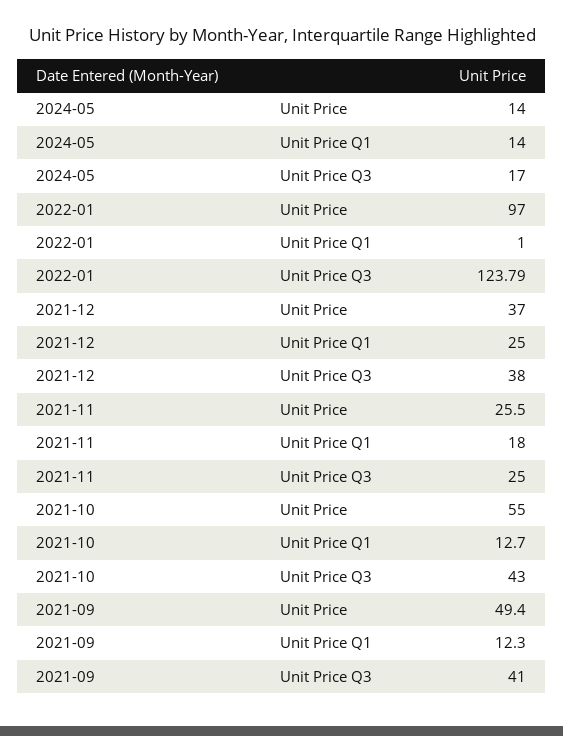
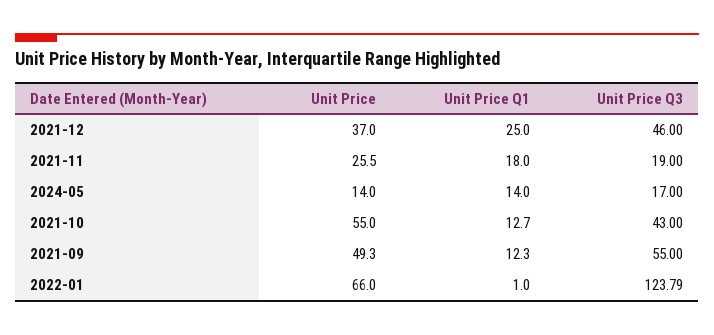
  {
    "2024-05": {
      "Unit Price": 14,
      "Unit Price Q1": 14,
      "Unit Price Q3": 17
    },
    "2022-01": {
-     "Unit Price": 97,
+     "Unit Price": 66,
      "Unit Price Q1": 1,
      "Unit Price Q3": 123.79
    },
    "2021-12": {
      "Unit Price": 37,
      "Unit Price Q1": 25,
-     "Unit Price Q3": 38
+     "Unit Price Q3": 46
    },
    "2021-11": {
      "Unit Price": 25.5,
      "Unit Price Q1": 18,
-     "Unit Price Q3": 25
+     "Unit Price Q3": 19
    },
    "2021-10": {
      "Unit Price": 55,
      "Unit Price Q1": 12.7,
      "Unit Price Q3": 43
    },
    "2021-09": {
-     "Unit Price": 49.4,
+     "Unit Price": 49.3,
      "Unit Price Q1": 12.3,
-     "Unit Price Q3": 41
+     "Unit Price Q3": 55
    }
  }

